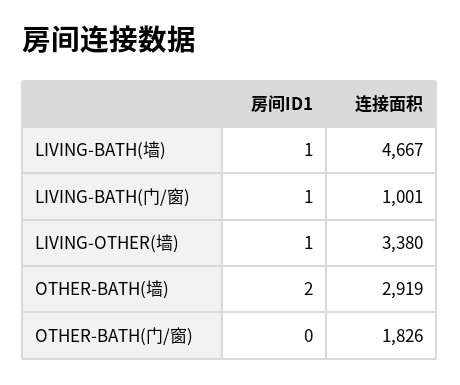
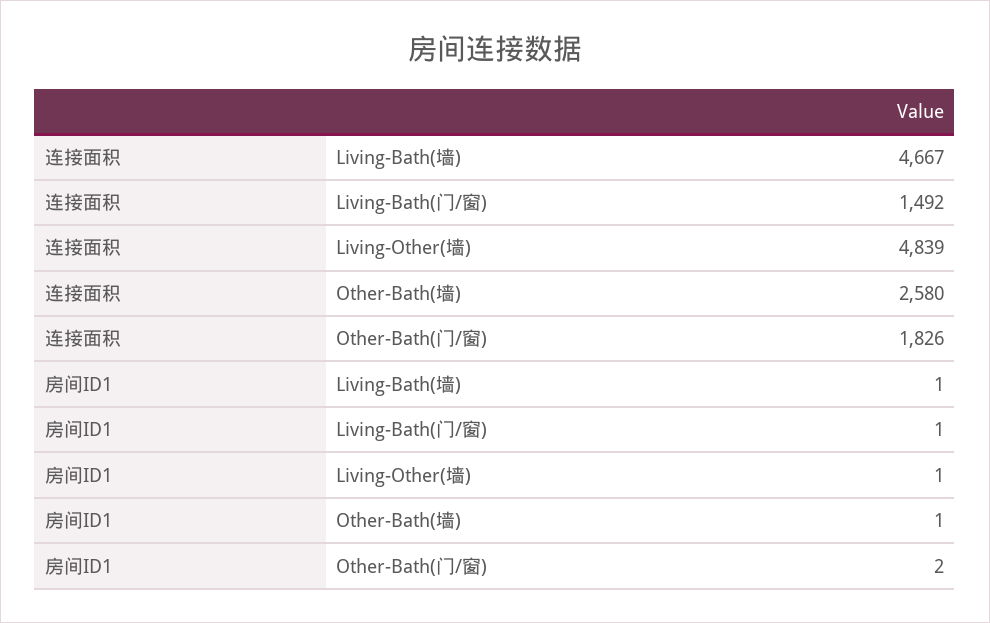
  {
    "房间ID1": {
      "LIVING-BATH(墙)": 1,
      "LIVING-BATH(门/窗)": 1,
      "LIVING-OTHER(墙)": 1,
-     "OTHER-BATH(墙)": 2,
+     "OTHER-BATH(墙)": 1,
-     "OTHER-BATH(门/窗)": 0
+     "OTHER-BATH(门/窗)": 2
    },
    "连接面积": {
      "LIVING-BATH(墙)": 4667,
-     "LIVING-BATH(门/窗)": 1001,
+     "LIVING-BATH(门/窗)": 1492,
-     "LIVING-OTHER(墙)": 3380,
+     "LIVING-OTHER(墙)": 4839,
-     "OTHER-BATH(墙)": 2919,
+     "OTHER-BATH(墙)": 2580,
      "OTHER-BATH(门/窗)": 1826
    }
  }

